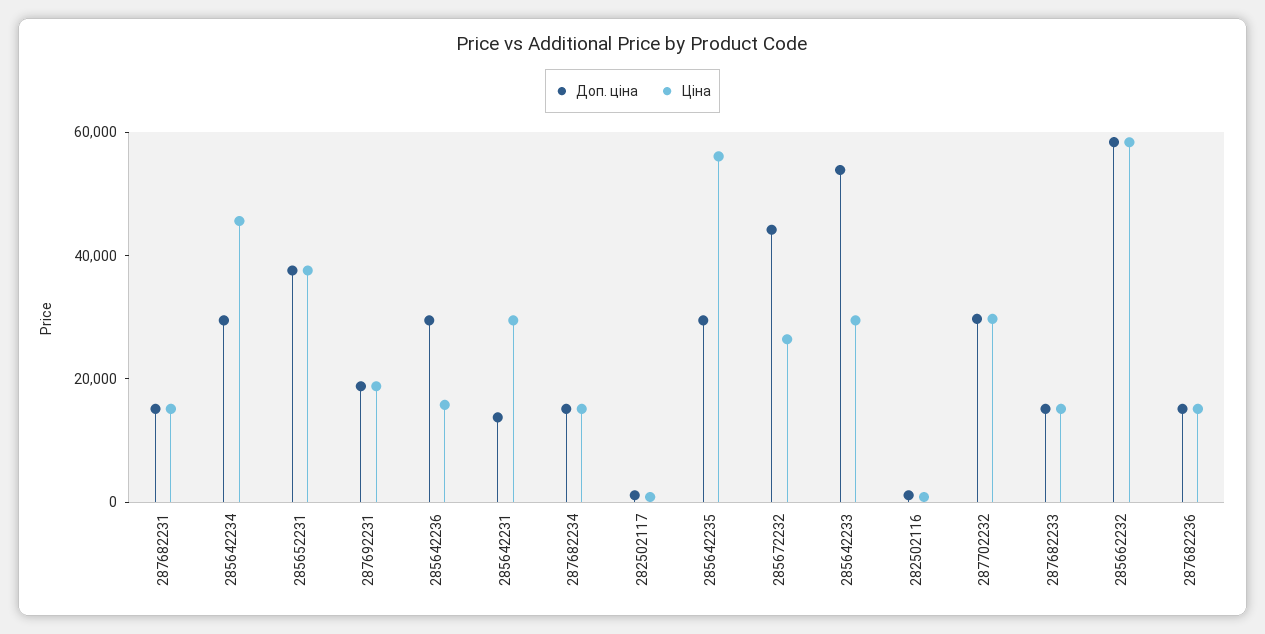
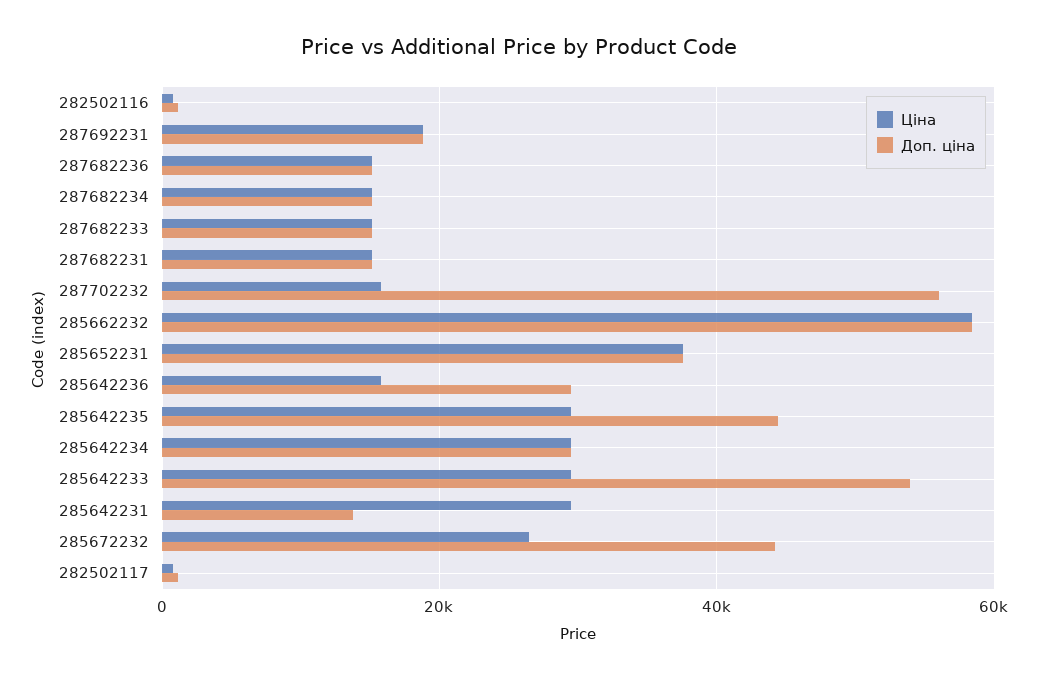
  {
    "Доп. ціна": {
      "287682231": 16000,
      "285642234": 30000,
      "285652231": 38000,
      "287692231": 18000,
      "285642236": 30000,
      "285642231": 14000,
      "287682234": 16000,
      "282502117": 2000,
-     "285642235": 30000,
+     "285642235": 44000,
      "285672232": 44000,
      "285642233": 54000,
      "282502116": 2000,
-     "287702232": 30000,
+     "287702232": 56000,
      "287682233": 16000,
      "285662232": 58000,
      "287682236": 16000
    },
    "Ціна": {
      "287682231": 16000,
-     "285642234": 45000,
+     "285642234": 30000,
      "285652231": 38000,
      "287692231": 18000,
      "285642236": 16000,
      "285642231": 30000,
      "287682234": 16000,
      "282502117": 0,
-     "285642235": 55000,
+     "285642235": 30000,
      "285672232": 26000,
      "285642233": 30000,
      "282502116": 0,
-     "287702232": 30000,
+     "287702232": 16000,
      "287682233": 16000,
      "285662232": 58000,
      "287682236": 16000
    }
  }

